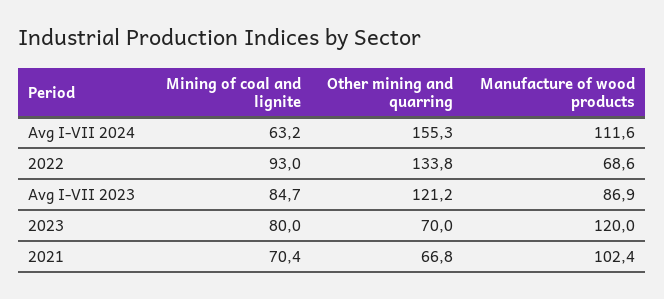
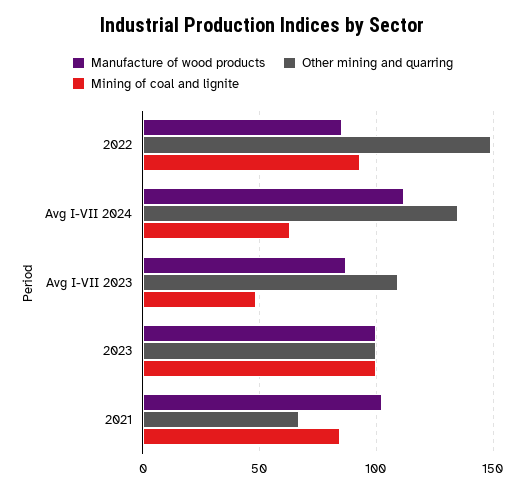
  {
    "Mining of coal and lignite": {
      "Avg I-VII 2024": 63.2,
      "2022": 93,
-     "Avg I-VII 2023": 84.7,
+     "Avg I-VII 2023": 50,
-     "2023": 80,
+     "2023": 100,
-     "2021": 70.4
+     "2021": 85
    },
    "Other mining and quarring": {
-     "Avg I-VII 2024": 155.3,
+     "Avg I-VII 2024": 135,
-     "2022": 133.8,
+     "2022": 150,
-     "Avg I-VII 2023": 121.2,
+     "Avg I-VII 2023": 110,
-     "2023": 70,
+     "2023": 100,
      "2021": 66.8
    },
    "Manufacture of wood products": {
      "Avg I-VII 2024": 111.6,
-     "2022": 68.6,
+     "2022": 85,
      "Avg I-VII 2023": 86.9,
-     "2023": 120,
+     "2023": 100,
      "2021": 102.4
    }
  }

